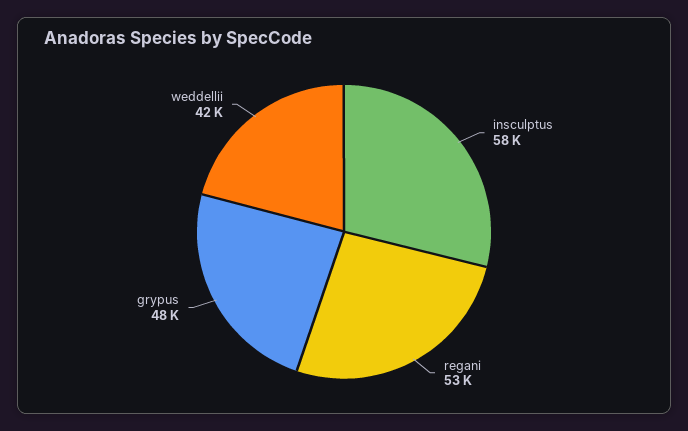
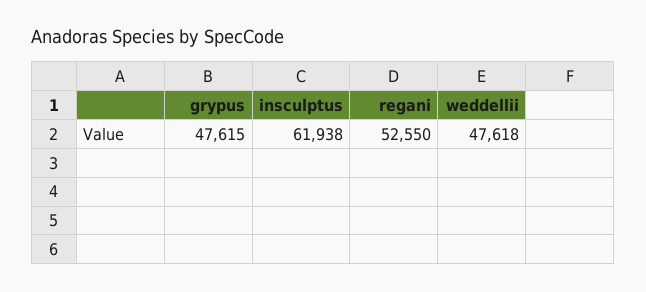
  {
-   "insculptus": 58000,
+   "insculptus": 61938,
    "regani": 52550,
    "grypus": 47615,
-   "weddellii": 42000
+   "weddellii": 47618
  }

